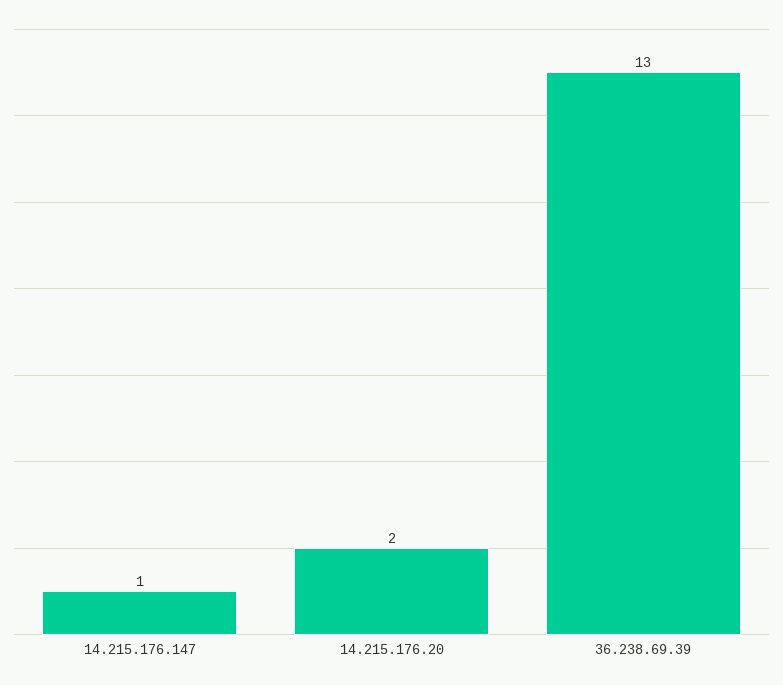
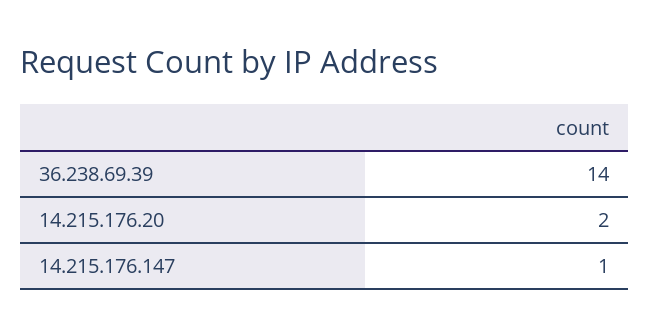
  {
    "14.215.176.147": 1,
    "14.215.176.20": 2,
-   "36.238.69.39": 13
+   "36.238.69.39": 14
  }

